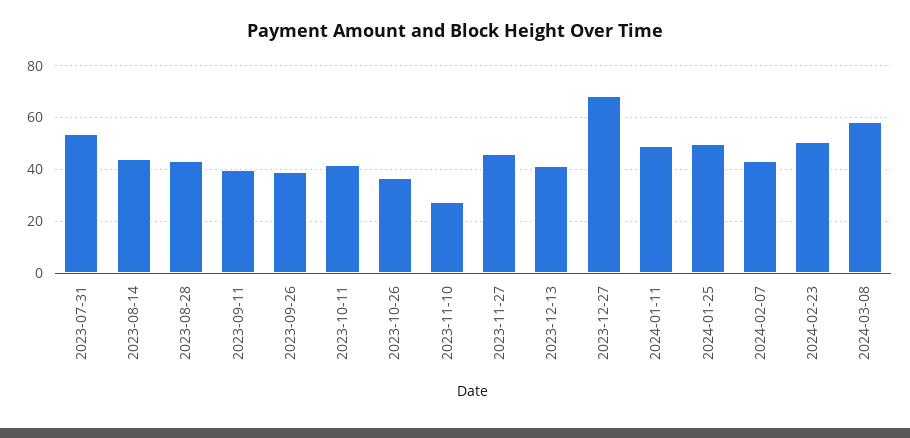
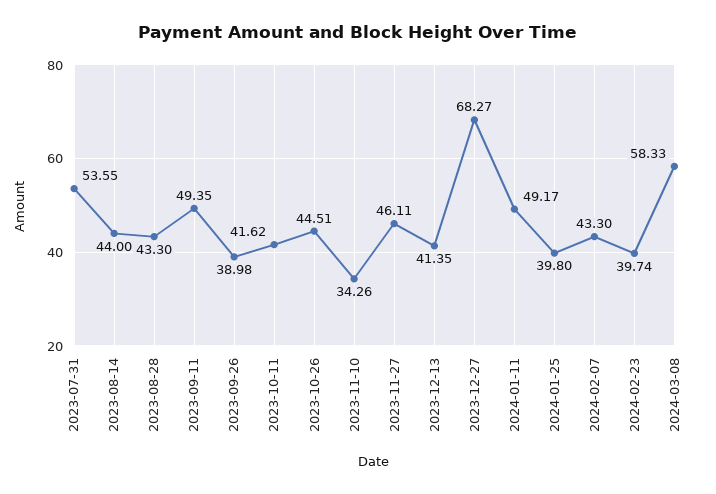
  {
    "2023-07-31": 53.55,
    "2023-08-14": 44,
    "2023-08-28": 43.3,
-   "2023-09-11": 40,
+   "2023-09-11": 49.35,
    "2023-09-26": 38.98,
    "2023-10-11": 41.62,
-   "2023-10-26": 37.5,
+   "2023-10-26": 44.51,
-   "2023-11-10": 27.5,
+   "2023-11-10": 34.26,
    "2023-11-27": 46.11,
    "2023-12-13": 41.35,
    "2023-12-27": 68.27,
    "2024-01-11": 49.17,
-   "2024-01-25": 50,
+   "2024-01-25": 39.8,
    "2024-02-07": 43.3,
-   "2024-02-23": 50,
+   "2024-02-23": 39.74,
    "2024-03-08": 58.33
  }

